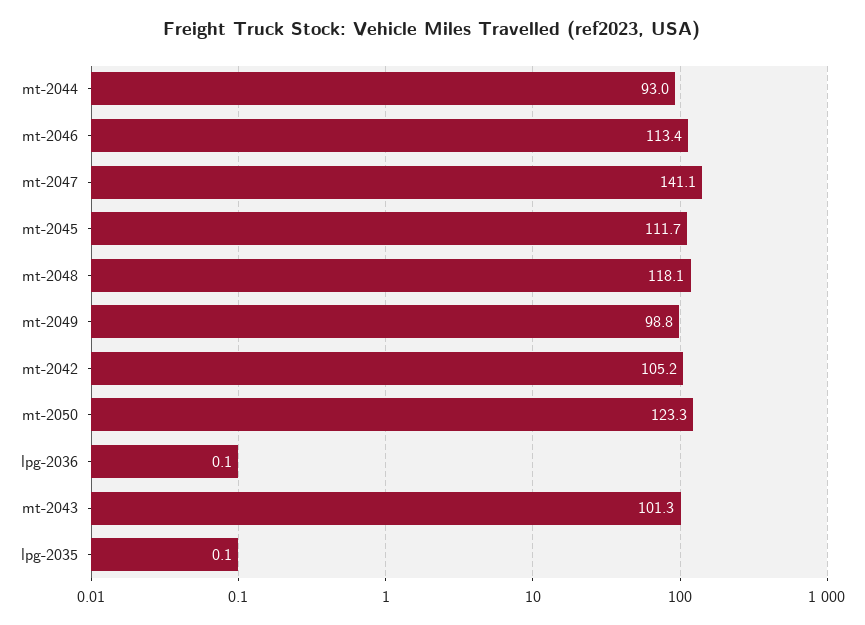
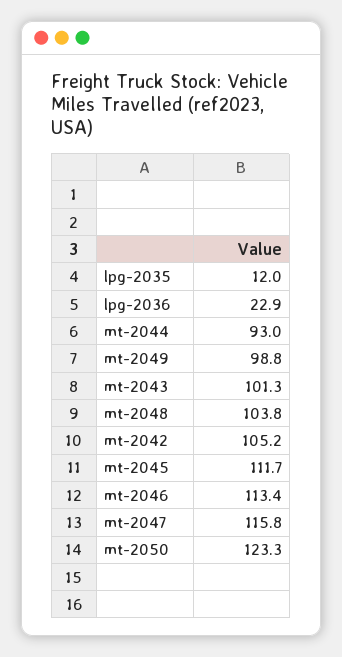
  {
    "mt-2044": 93,
    "mt-2046": 113.4,
-   "mt-2047": 141.1,
+   "mt-2047": 115.8,
    "mt-2045": 111.7,
-   "mt-2048": 118.1,
+   "mt-2048": 103.8,
    "mt-2049": 98.8,
    "mt-2042": 105.2,
    "mt-2050": 123.3,
-   "lpg-2036": 0.1,
+   "lpg-2036": 22.9,
    "mt-2043": 101.3,
-   "lpg-2035": 0.1
+   "lpg-2035": 12
  }

